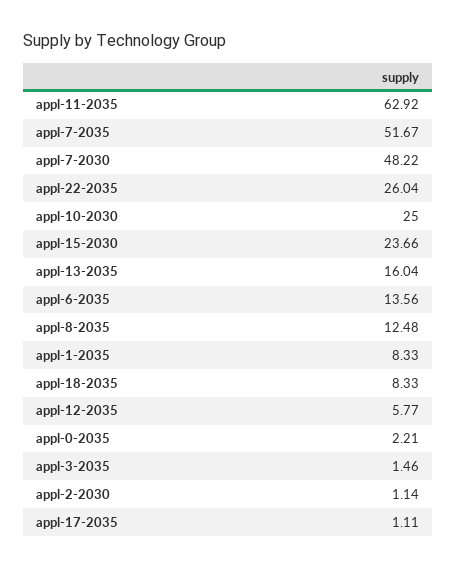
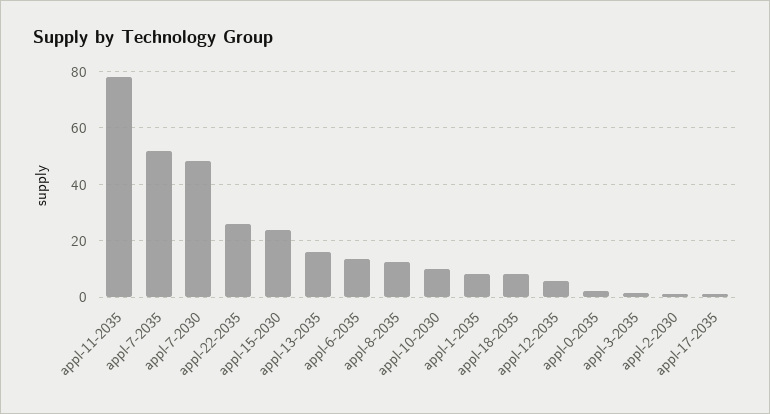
  {
-   "appl-11-2035": 62.92,
+   "appl-11-2035": 77.5,
    "appl-7-2035": 51.67,
    "appl-7-2030": 48.22,
    "appl-22-2035": 26.04,
-   "appl-10-2030": 25,
+   "appl-10-2030": 10,
    "appl-15-2030": 23.66,
    "appl-13-2035": 16.04,
    "appl-6-2035": 13.56,
    "appl-8-2035": 12.48,
    "appl-1-2035": 8.33,
    "appl-18-2035": 8.33,
    "appl-12-2035": 5.77,
    "appl-0-2035": 2.21,
    "appl-3-2035": 1.46,
    "appl-2-2030": 1.14,
    "appl-17-2035": 1.11
  }

